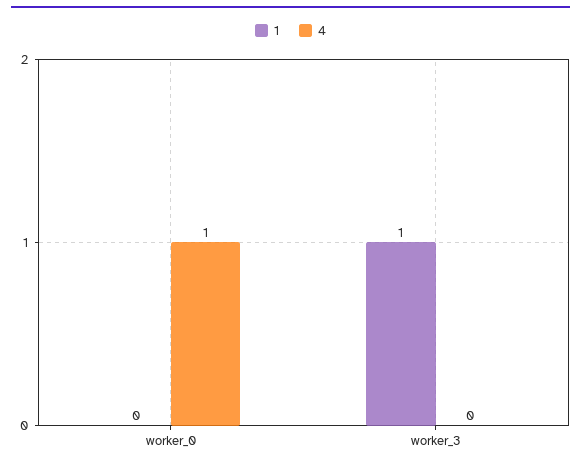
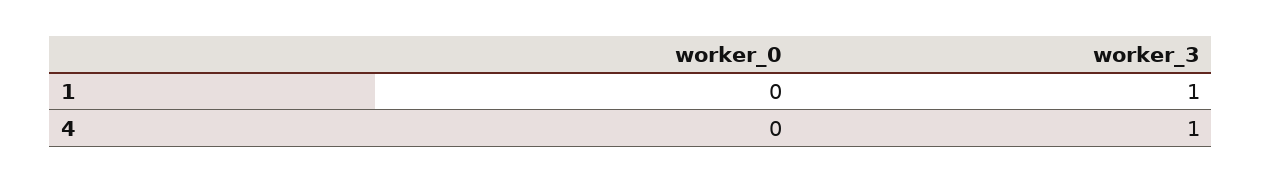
  {
    "1": {
      "worker_0": 0,
      "worker_3": 1
    },
    "4": {
-     "worker_0": 1,
+     "worker_0": 0,
-     "worker_3": 0
+     "worker_3": 1
    }
  }

